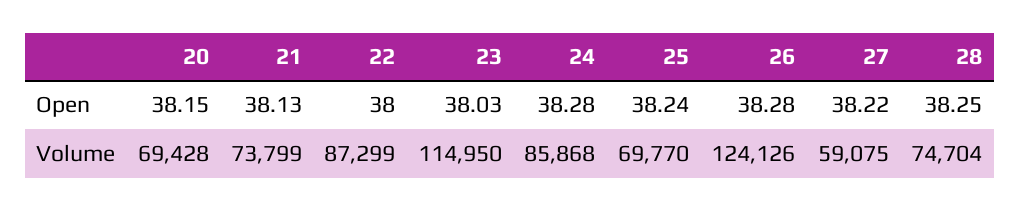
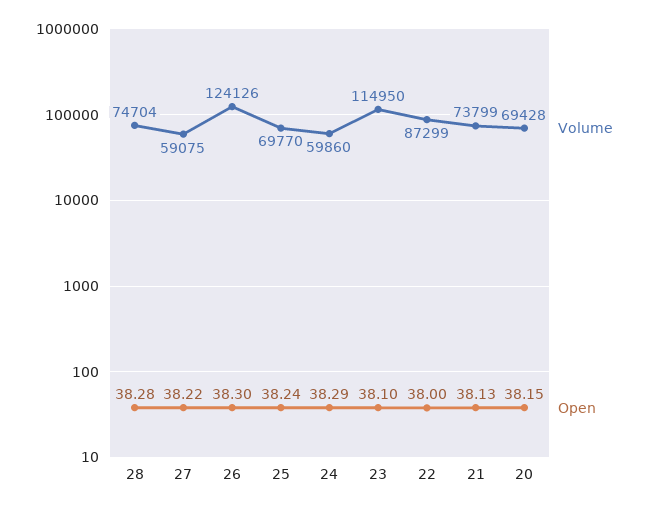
  {
    "Open": {
      "20": 38.15,
      "21": 38.13,
      "22": 38,
-     "23": 38.03,
+     "23": 38.1,
-     "24": 38.28,
+     "24": 38.29,
      "25": 38.24,
-     "26": 38.28,
+     "26": 38.3,
      "27": 38.22,
-     "28": 38.25
+     "28": 38.28
    },
    "Volume": {
      "20": 69428,
      "21": 73799,
      "22": 87299,
      "23": 114950,
-     "24": 85868,
+     "24": 59860,
      "25": 69770,
      "26": 124126,
      "27": 59075,
      "28": 74704
    }
  }

